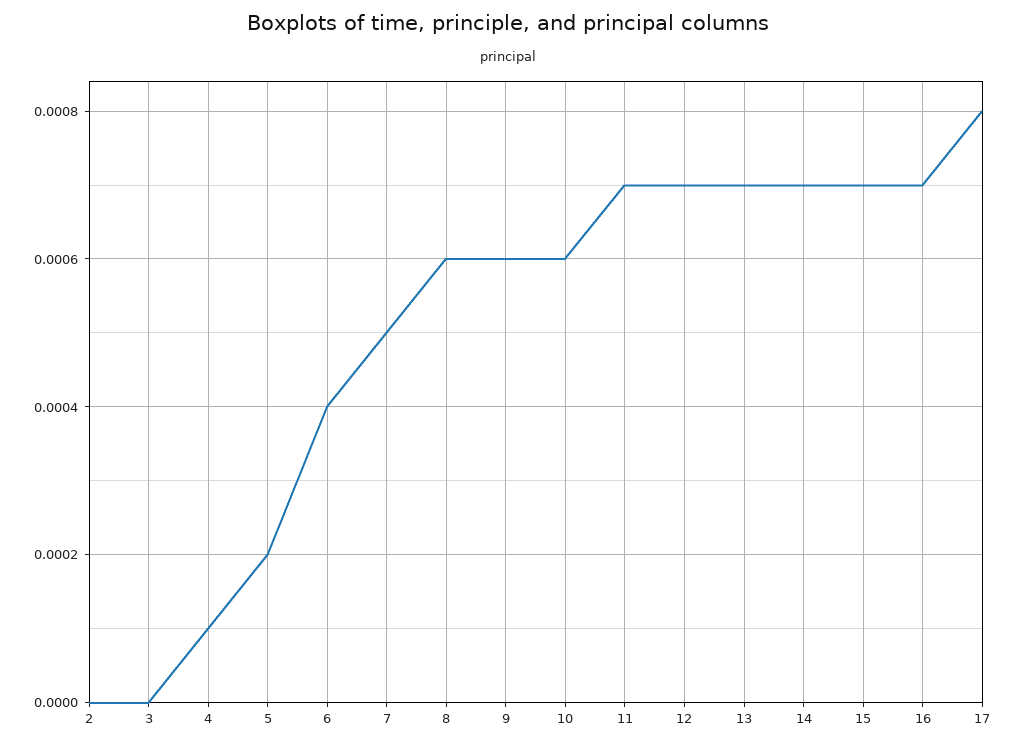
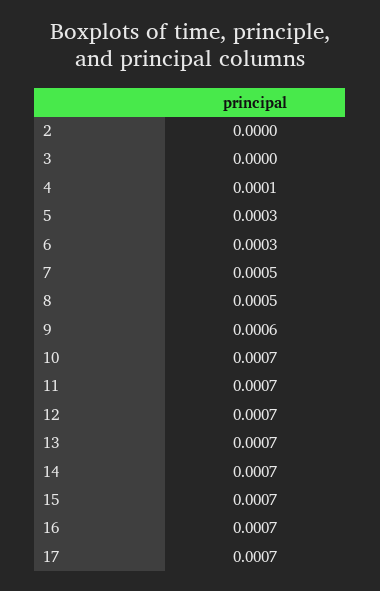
  {
    "2": 0,
    "3": 0,
    "4": 0.0001,
-   "5": 0.0002,
+   "5": 0.0003,
-   "6": 0.0004,
+   "6": 0.0003,
    "7": 0.0005,
-   "8": 0.0006,
+   "8": 0.0005,
    "9": 0.0006,
-   "10": 0.0006,
+   "10": 0.0007,
    "11": 0.0007,
    "12": 0.0007,
    "13": 0.0007,
    "14": 0.0007,
    "15": 0.0007,
    "16": 0.0007,
-   "17": 0.0008
+   "17": 0.0007
  }

